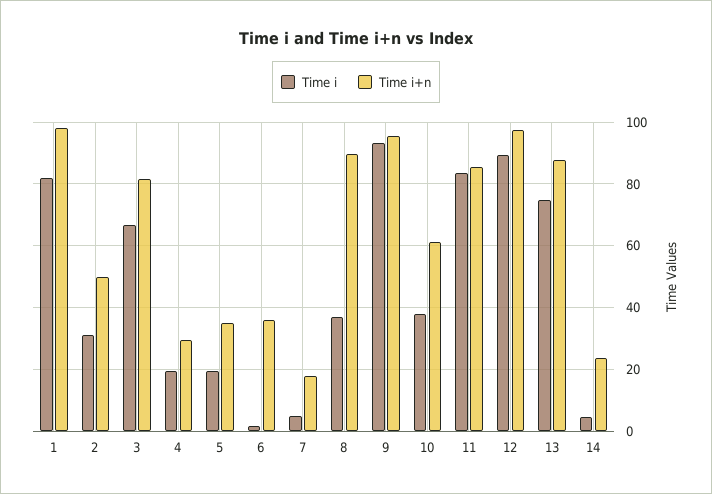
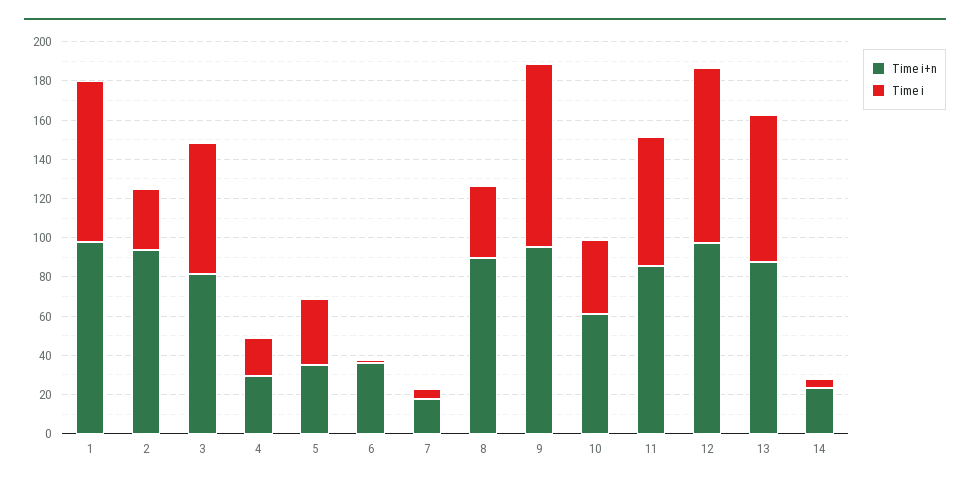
  {
    "Time i": {
      "1": 82,
      "2": 32,
      "3": 66,
      "4": 20,
-     "5": 20,
+     "5": 35,
      "6": 2,
      "7": 4,
      "8": 36,
      "9": 94,
      "10": 38,
-     "11": 84,
+     "11": 65,
      "12": 90,
      "13": 74,
      "14": 4
    },
    "Time i+n": {
      "1": 98,
-     "2": 50,
+     "2": 95,
      "3": 82,
      "4": 30,
      "5": 34,
      "6": 36,
      "7": 18,
      "8": 90,
      "9": 96,
      "10": 62,
      "11": 86,
      "12": 98,
      "13": 88,
      "14": 24
    }
  }

